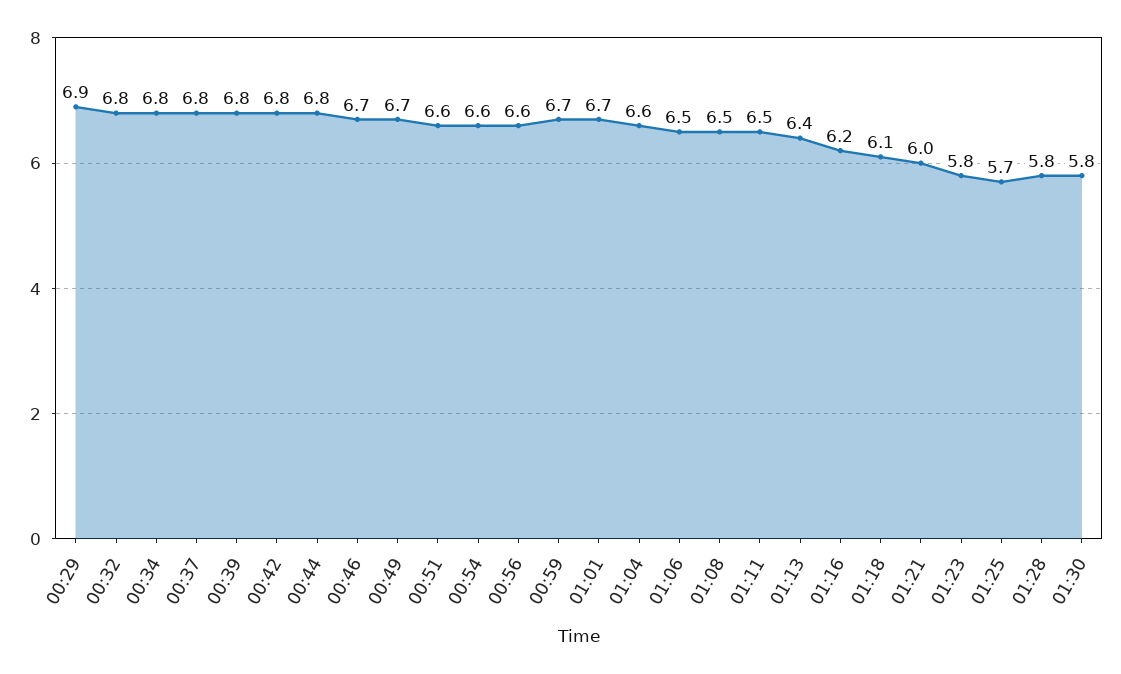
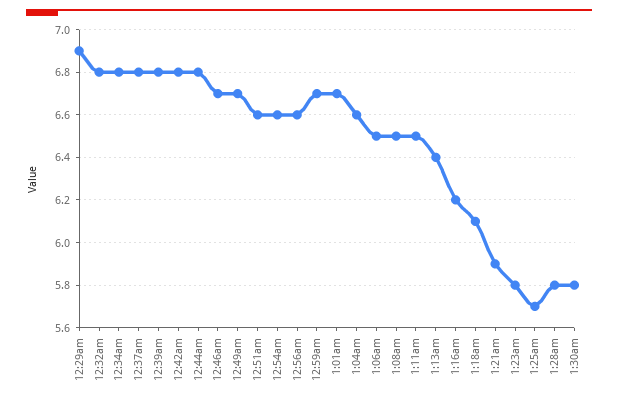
  {
    "00:29": 6.9,
    "00:32": 6.8,
    "00:34": 6.8,
    "00:37": 6.8,
    "00:39": 6.8,
    "00:42": 6.8,
    "00:44": 6.8,
    "00:46": 6.7,
    "00:49": 6.7,
    "00:51": 6.6,
    "00:54": 6.6,
    "00:56": 6.6,
    "00:59": 6.7,
    "01:01": 6.7,
    "01:04": 6.6,
    "01:06": 6.5,
    "01:08": 6.5,
    "01:11": 6.5,
    "01:13": 6.4,
    "01:16": 6.2,
    "01:18": 6.1,
-   "01:21": 6,
+   "01:21": 5.9,
    "01:23": 5.8,
    "01:25": 5.7,
    "01:28": 5.8,
    "01:30": 5.8
  }

